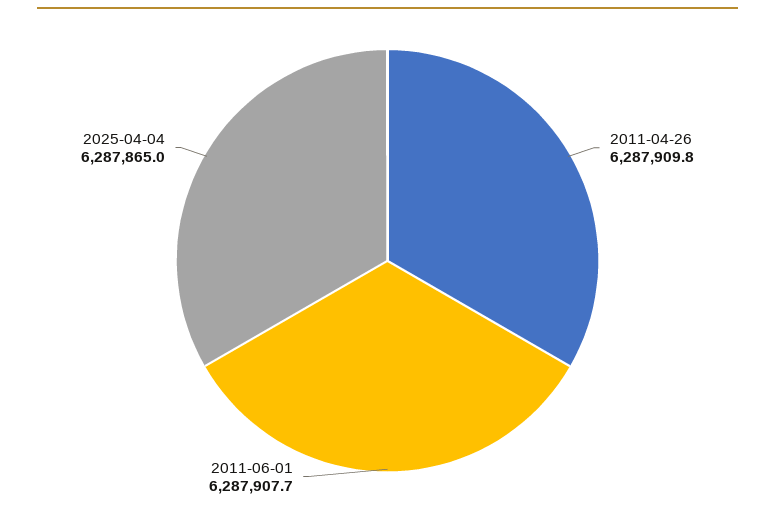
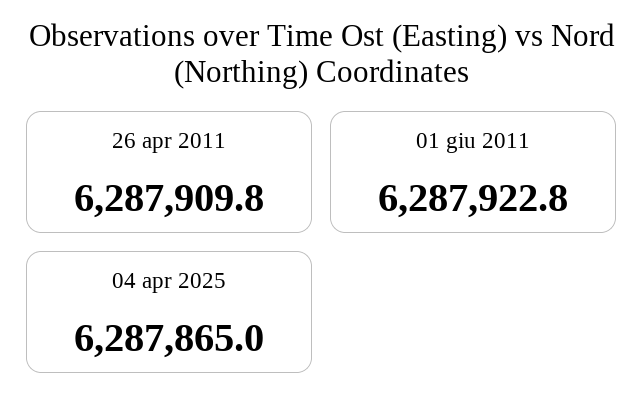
  {
    "2011-04-26": 6287909.8,
-   "2011-06-01": 6287907.7,
+   "2011-06-01": 6287922.8,
    "2025-04-04": 6287865
  }

